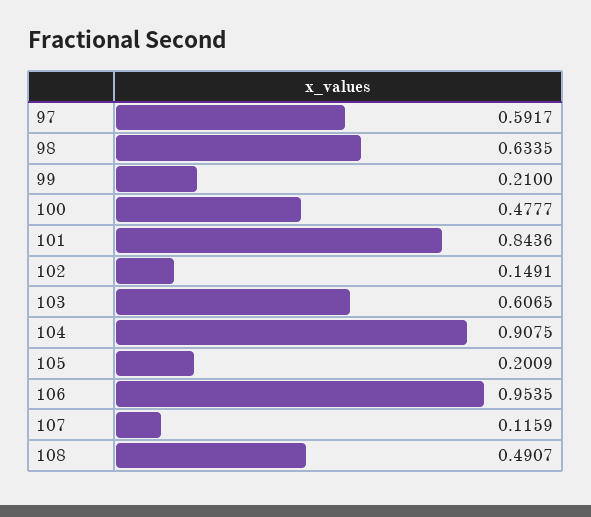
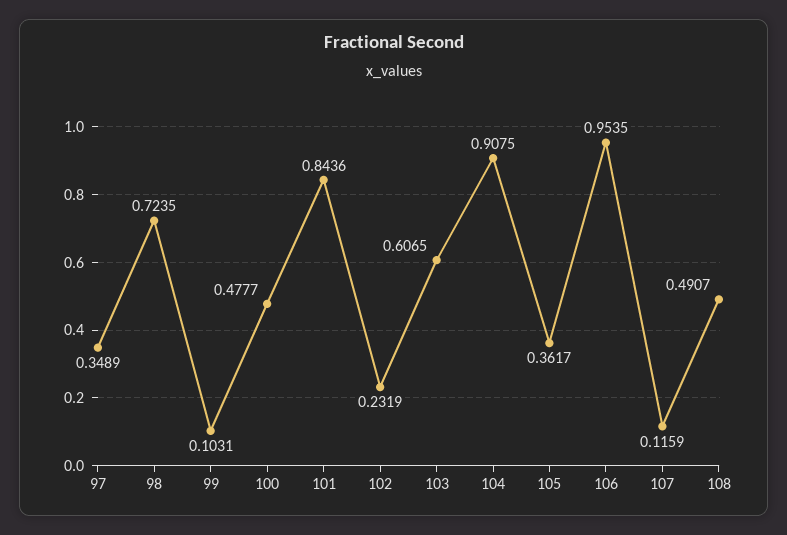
  {
-   "97": 0.5917,
+   "97": 0.3489,
-   "98": 0.6335,
+   "98": 0.7235,
-   "99": 0.21,
+   "99": 0.1031,
    "100": 0.4777,
    "101": 0.8436,
-   "102": 0.1491,
+   "102": 0.2319,
    "103": 0.6065,
    "104": 0.9075,
-   "105": 0.2009,
+   "105": 0.3617,
    "106": 0.9535,
    "107": 0.1159,
    "108": 0.4907
  }

